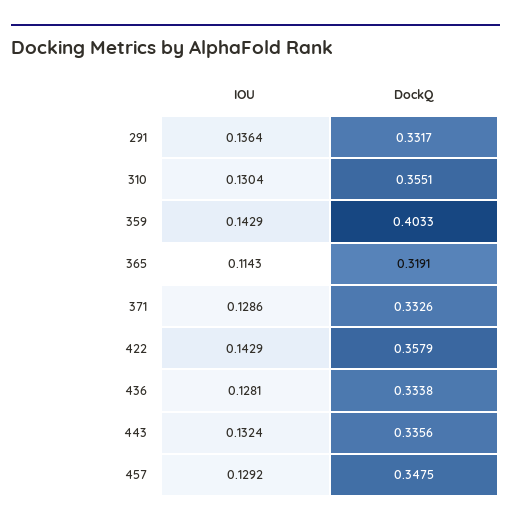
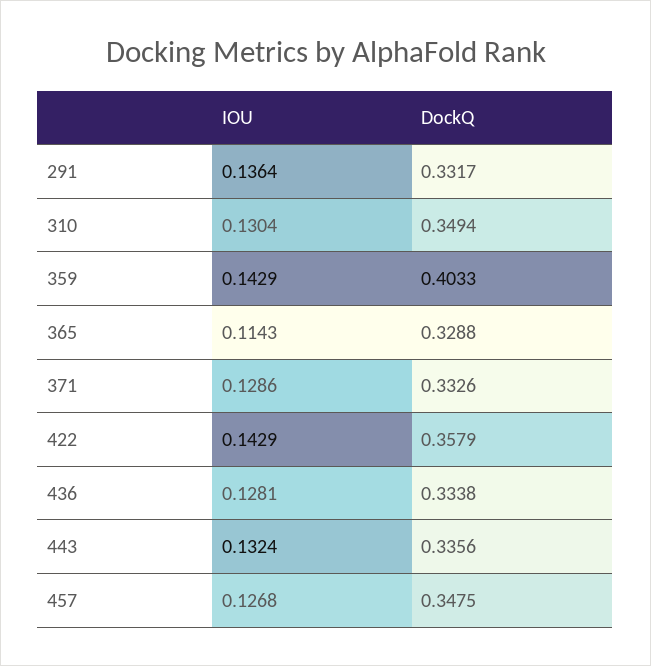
  {
    "IOU": {
      "291": 0.1364,
      "310": 0.1304,
      "359": 0.1429,
      "365": 0.1143,
      "371": 0.1286,
      "422": 0.1429,
      "436": 0.1281,
      "443": 0.1324,
-     "457": 0.1292
+     "457": 0.1268
    },
    "DockQ": {
      "291": 0.3317,
-     "310": 0.3551,
+     "310": 0.3494,
      "359": 0.4033,
-     "365": 0.3191,
+     "365": 0.3288,
      "371": 0.3326,
      "422": 0.3579,
      "436": 0.3338,
      "443": 0.3356,
      "457": 0.3475
    }
  }

